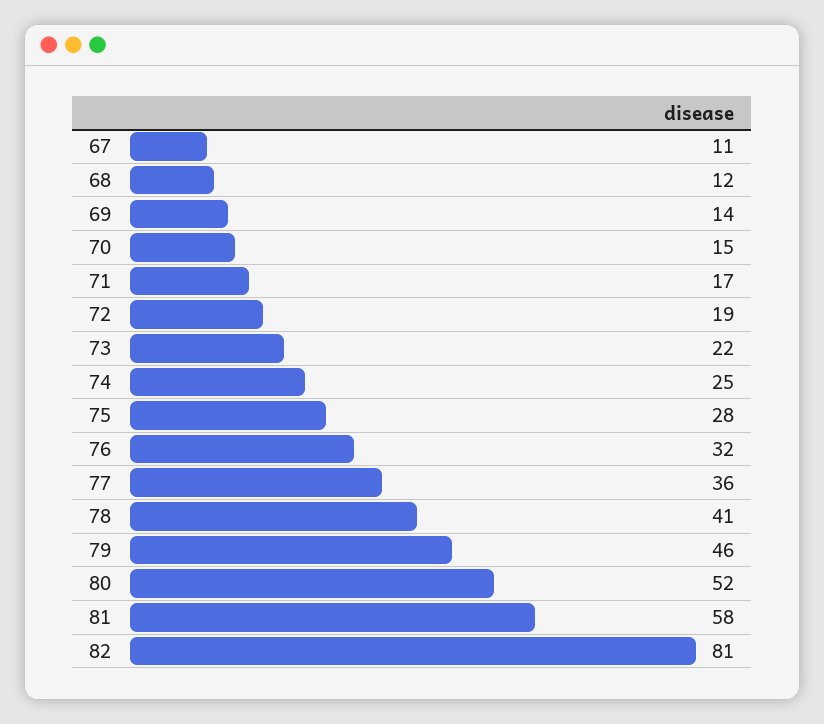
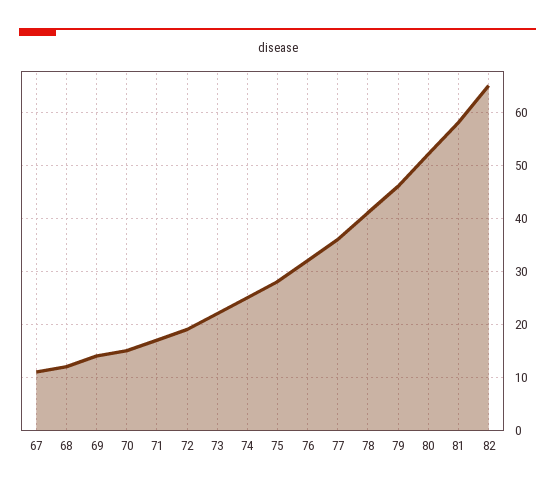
  {
    "67": 11,
    "68": 12,
    "69": 14,
    "70": 15,
    "71": 17,
    "72": 19,
    "73": 22,
    "74": 25,
    "75": 28,
    "76": 32,
    "77": 36,
    "78": 41,
    "79": 46,
    "80": 52,
    "81": 58,
-   "82": 81
+   "82": 65
  }

